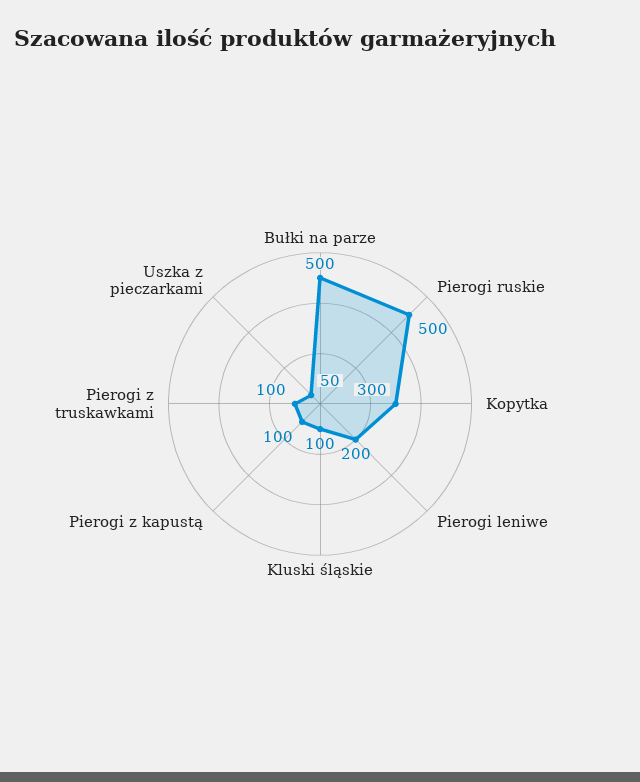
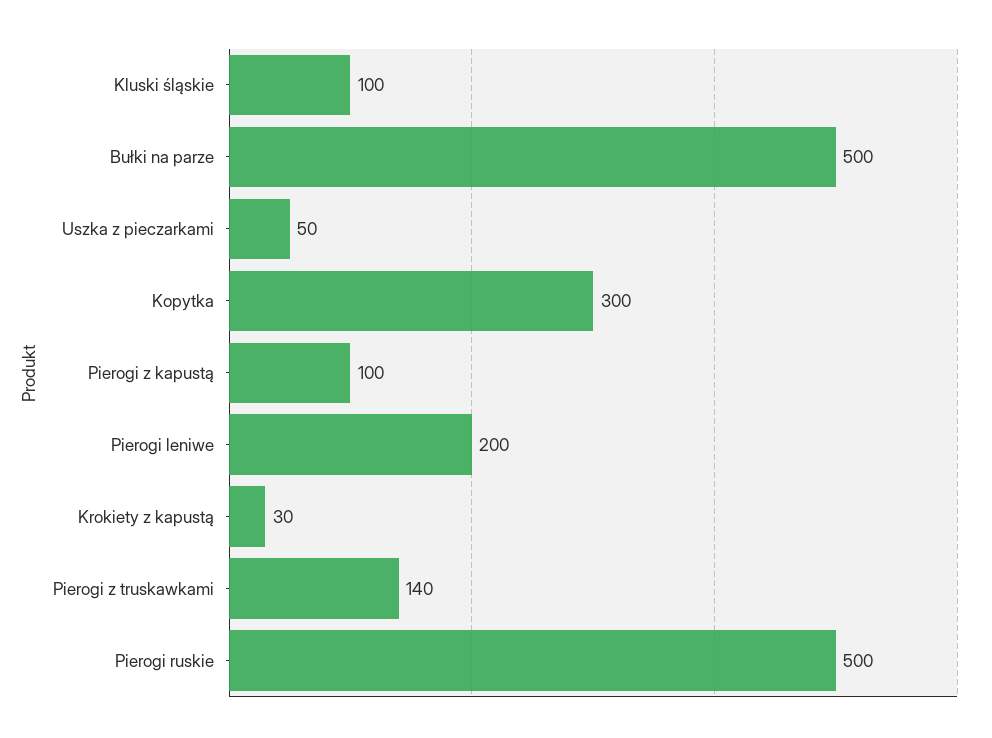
  {
    "Bułki na parze": 500,
    "Pierogi ruskie": 500,
    "Kopytka": 300,
    "Pierogi leniwe": 200,
    "Kluski śląskie": 100,
    "Pierogi z kapustą": 100,
-   "Pierogi z truskawkami": 100,
+   "Pierogi z truskawkami": 140,
-   "Uszka z pieczarkami": 50
+   "Uszka z pieczarkami": 50,
+   "Krokiety z kapustą": 30
  }

